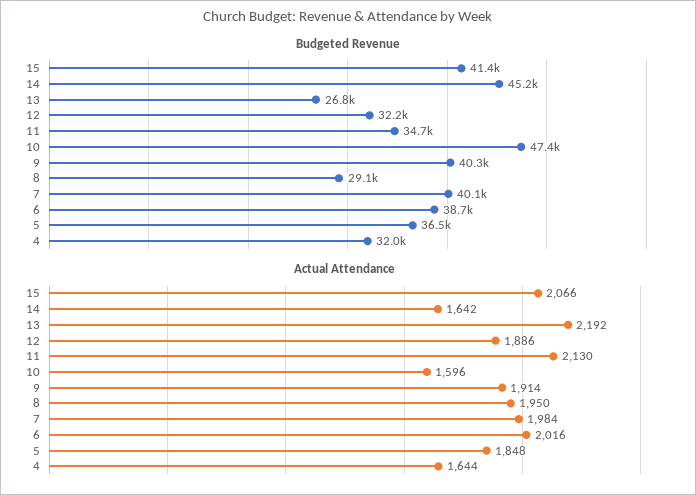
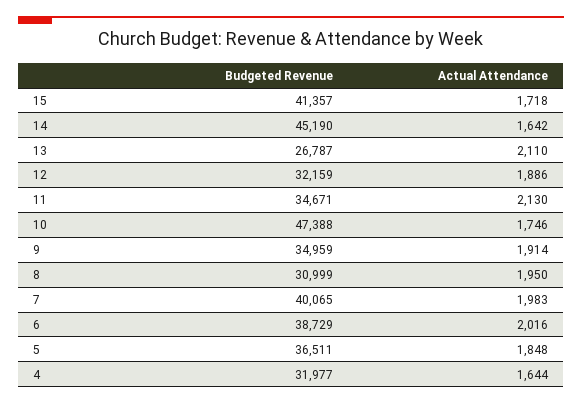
  {
    "Budgeted Revenue": {
      "15": 41357,
      "14": 45190,
      "13": 26787,
      "12": 32159,
      "11": 34671,
      "10": 47388,
-     "9": 40300,
+     "9": 34959,
-     "8": 29100,
+     "8": 30999,
      "7": 40065,
      "6": 38729,
      "5": 36511,
      "4": 31977
    },
    "Actual Attendance": {
-     "15": 2066,
+     "15": 1718,
      "14": 1642,
-     "13": 2192,
+     "13": 2110,
      "12": 1886,
      "11": 2130,
-     "10": 1596,
+     "10": 1746,
      "9": 1914,
      "8": 1950,
-     "7": 1984,
+     "7": 1983,
      "6": 2016,
      "5": 1848,
      "4": 1644
    }
  }

